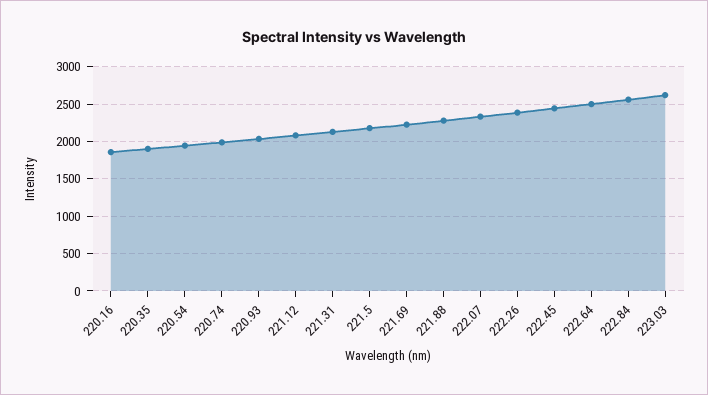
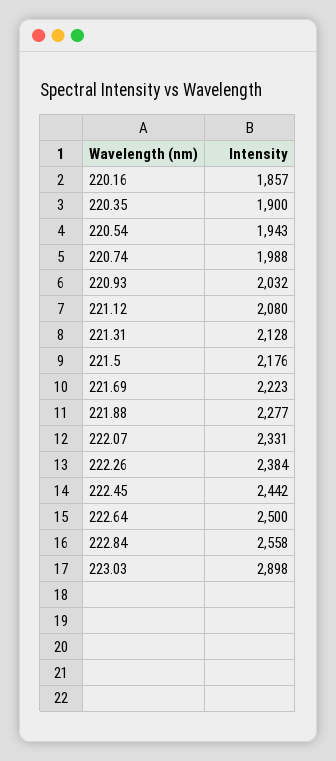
  {
    "220.16": 1857,
    "220.35": 1900,
    "220.54": 1943,
    "220.74": 1988,
    "220.93": 2032,
    "221.12": 2080,
    "221.31": 2128,
    "221.5": 2176,
    "221.69": 2223,
    "221.88": 2277,
    "222.07": 2331,
    "222.26": 2384,
    "222.45": 2442,
    "222.64": 2500,
    "222.84": 2558,
-   "223.03": 2600
+   "223.03": 2898
  }

